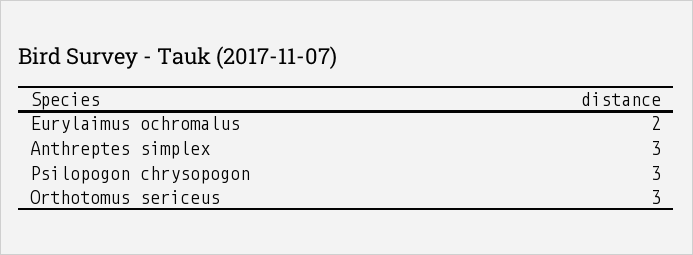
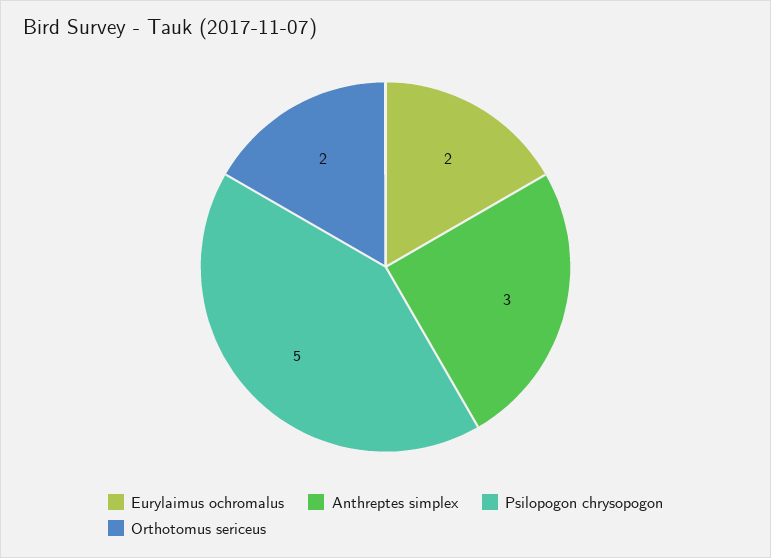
  {
    "Eurylaimus ochromalus": 2,
    "Anthreptes simplex": 3,
-   "Psilopogon chrysopogon": 3,
+   "Psilopogon chrysopogon": 5,
-   "Orthotomus sericeus": 3
+   "Orthotomus sericeus": 2
  }

